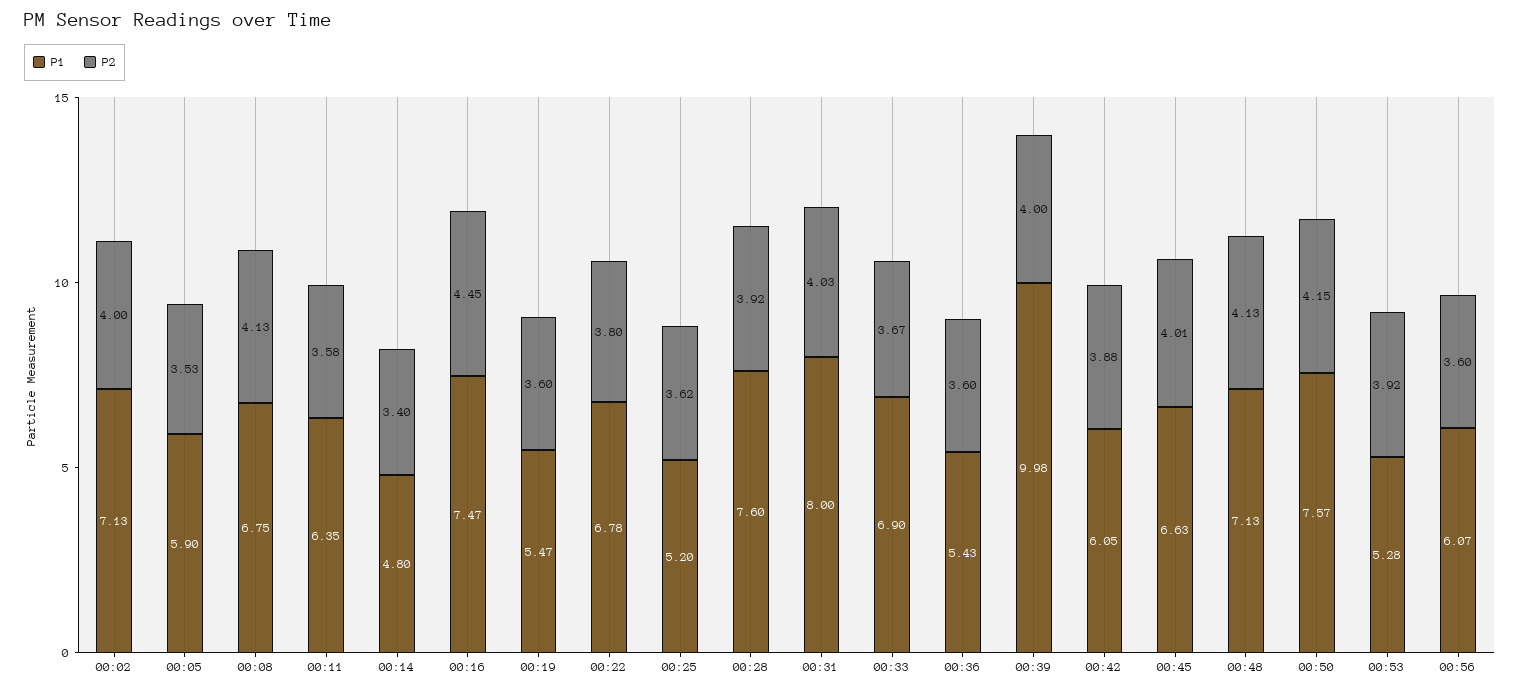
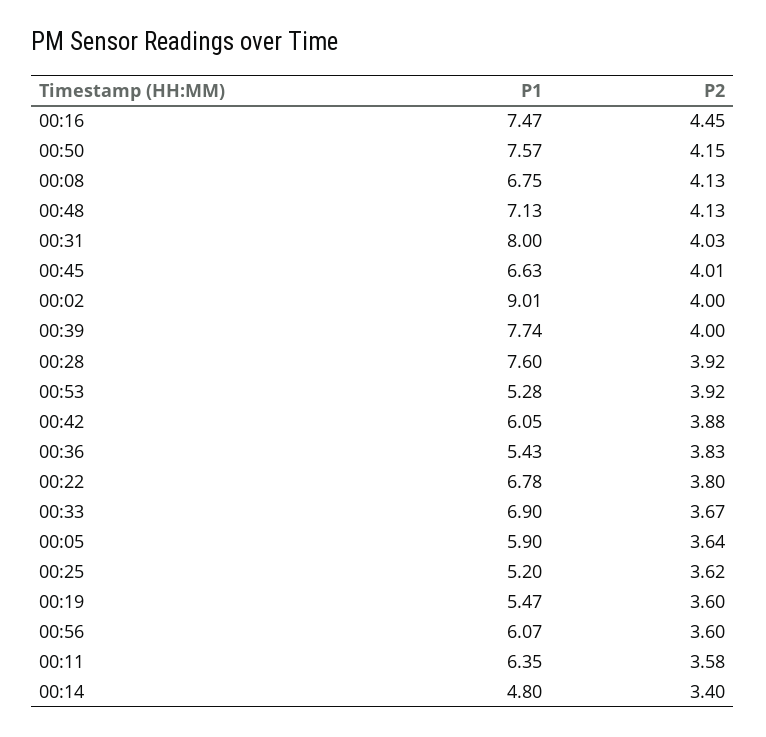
  {
    "P1": {
-     "00:02": 7.13,
+     "00:02": 9.01,
      "00:05": 5.9,
      "00:08": 6.75,
      "00:11": 6.35,
      "00:14": 4.8,
      "00:16": 7.47,
      "00:19": 5.47,
      "00:22": 6.78,
      "00:25": 5.2,
      "00:28": 7.6,
      "00:31": 8,
      "00:33": 6.9,
      "00:36": 5.43,
-     "00:39": 9.98,
+     "00:39": 7.74,
      "00:42": 6.05,
      "00:45": 6.63,
      "00:48": 7.13,
      "00:50": 7.57,
      "00:53": 5.28,
      "00:56": 6.07
    },
    "P2": {
      "00:02": 4,
-     "00:05": 3.53,
+     "00:05": 3.64,
      "00:08": 4.13,
      "00:11": 3.58,
      "00:14": 3.4,
      "00:16": 4.45,
      "00:19": 3.6,
      "00:22": 3.8,
      "00:25": 3.62,
      "00:28": 3.92,
      "00:31": 4.03,
      "00:33": 3.67,
-     "00:36": 3.6,
+     "00:36": 3.83,
      "00:39": 4,
      "00:42": 3.88,
      "00:45": 4.01,
      "00:48": 4.13,
      "00:50": 4.15,
      "00:53": 3.92,
      "00:56": 3.6
    }
  }

